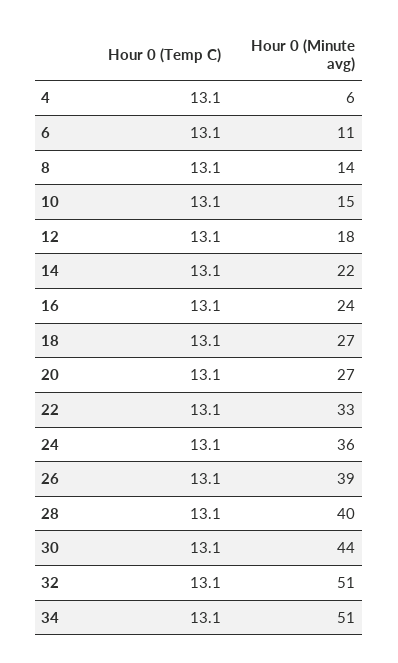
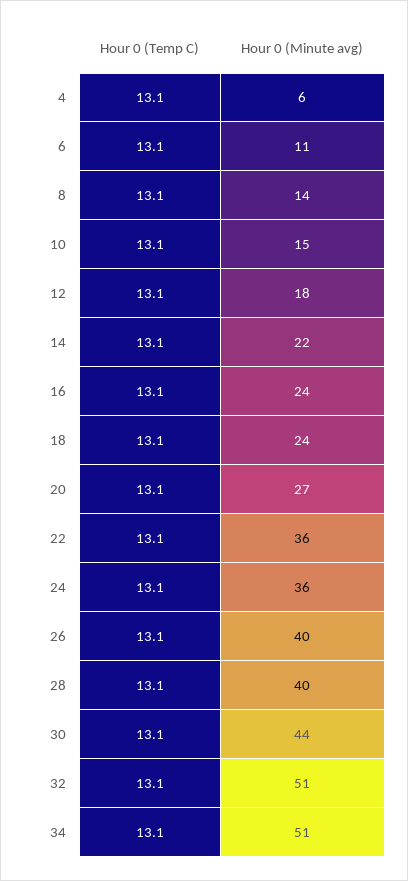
  {
    "Hour 0 (Temp C)": {
      "4": 13.1,
      "6": 13.1,
      "8": 13.1,
      "10": 13.1,
      "12": 13.1,
      "14": 13.1,
      "16": 13.1,
      "18": 13.1,
      "20": 13.1,
      "22": 13.1,
      "24": 13.1,
      "26": 13.1,
      "28": 13.1,
      "30": 13.1,
      "32": 13.1,
      "34": 13.1
    },
    "Hour 0 (Minute avg)": {
      "4": 6,
      "6": 11,
      "8": 14,
      "10": 15,
      "12": 18,
      "14": 22,
      "16": 24,
-     "18": 27,
+     "18": 24,
      "20": 27,
-     "22": 33,
+     "22": 36,
      "24": 36,
-     "26": 39,
+     "26": 40,
      "28": 40,
      "30": 44,
      "32": 51,
      "34": 51
    }
  }

